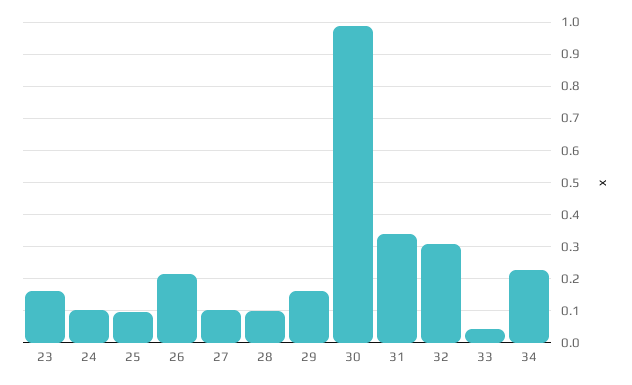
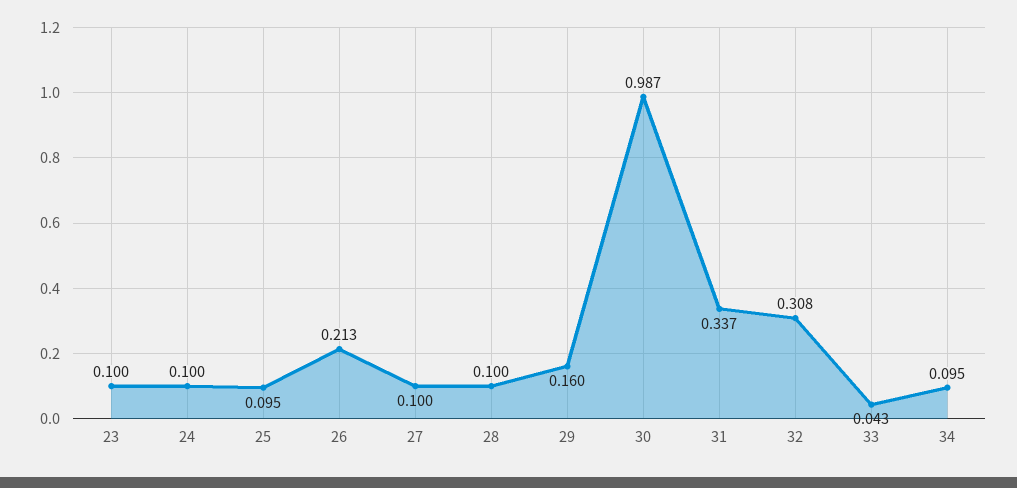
  {
-   "23": 0.16,
+   "23": 0.1,
    "24": 0.1,
    "25": 0.095,
    "26": 0.213,
    "27": 0.1,
    "28": 0.1,
    "29": 0.16,
    "30": 0.987,
    "31": 0.337,
    "32": 0.308,
    "33": 0.043,
-   "34": 0.22
+   "34": 0.095
  }

